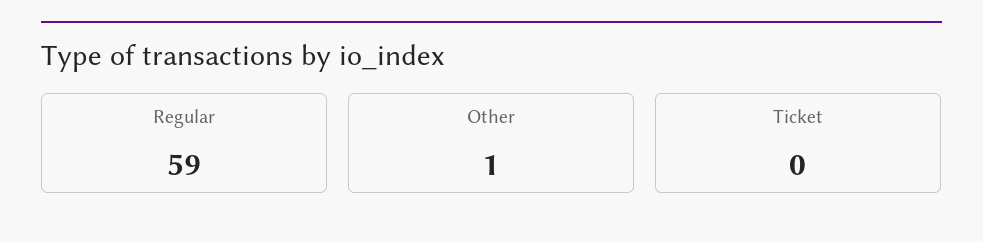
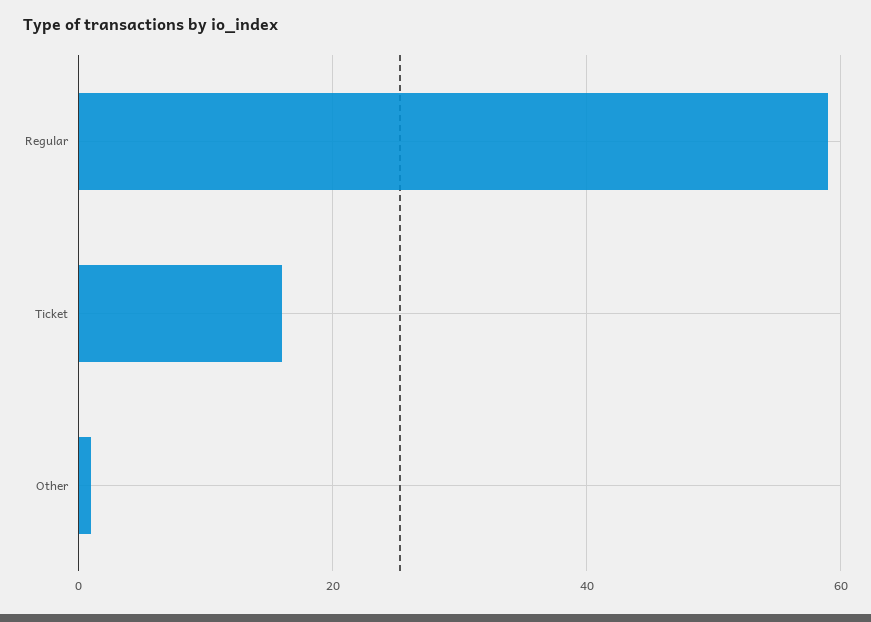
  {
    "Regular": 59,
    "Other": 1,
-   "Ticket": 0
+   "Ticket": 15
  }

